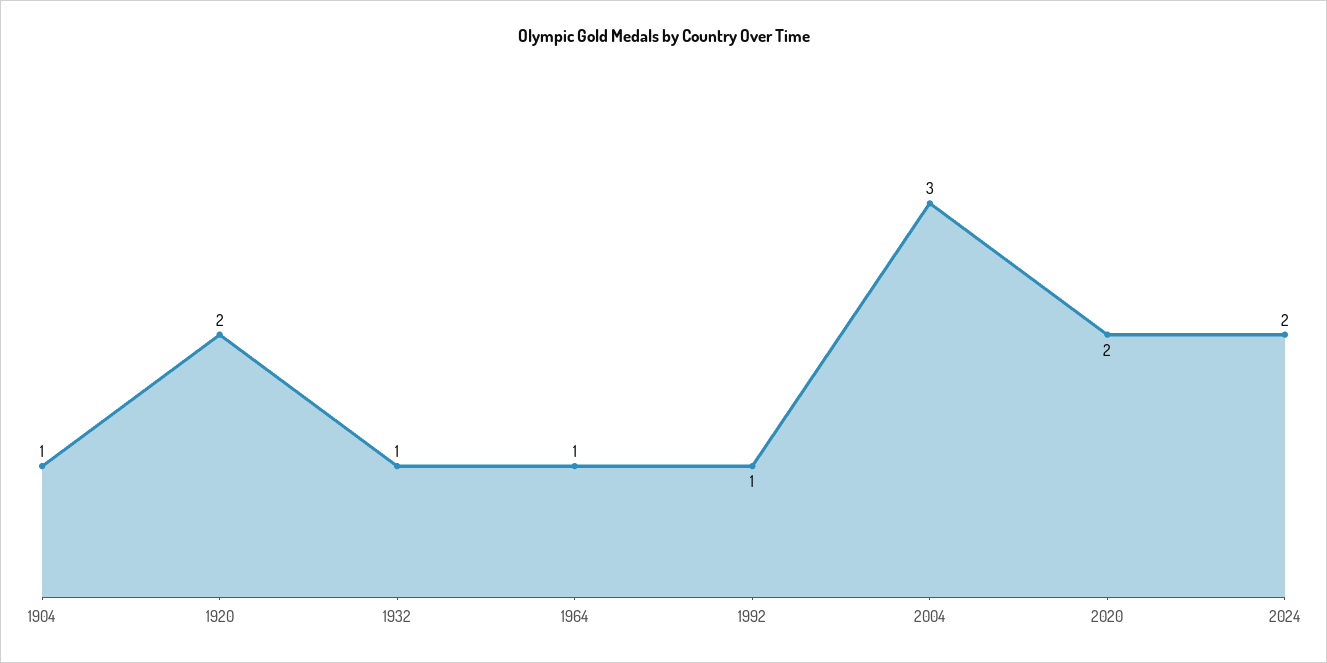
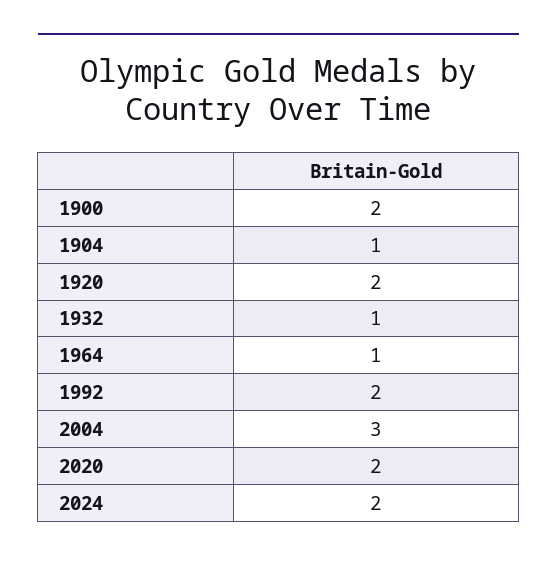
  {
    "1904": 1,
    "1920": 2,
    "1932": 1,
    "1964": 1,
-   "1992": 1,
+   "1992": 2,
    "2004": 3,
    "2020": 2,
-   "2024": 2
+   "2024": 2,
+   "1900": 2
  }

